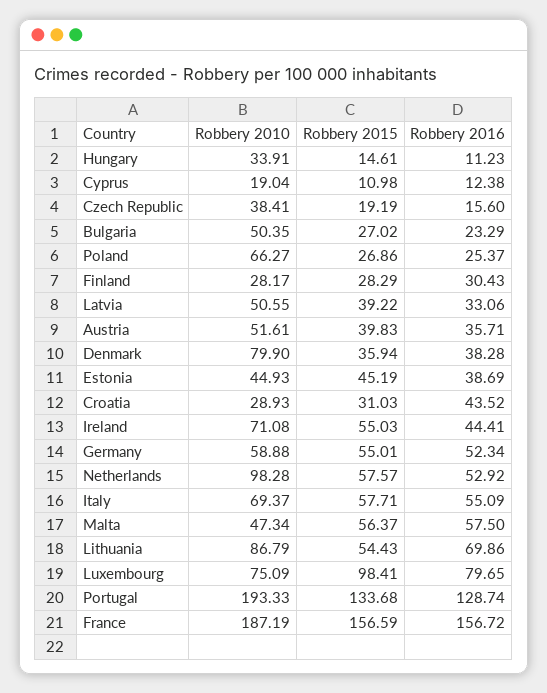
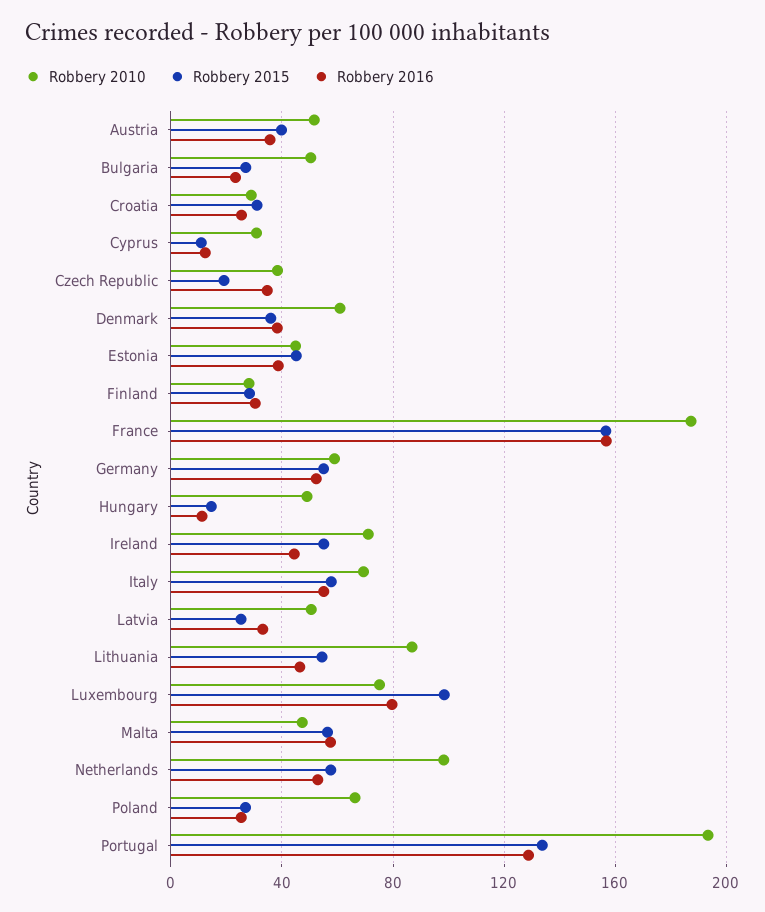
  {
    "Robbery 2010": {
-     "Hungary": 33.91,
+     "Hungary": 50,
-     "Cyprus": 19.04,
+     "Cyprus": 30,
      "Czech Republic": 38.41,
      "Bulgaria": 50.35,
      "Poland": 66.27,
      "Finland": 28.17,
      "Latvia": 50.55,
      "Austria": 51.61,
-     "Denmark": 79.9,
+     "Denmark": 60,
      "Estonia": 44.93,
      "Croatia": 28.93,
      "Ireland": 71.08,
      "Germany": 58.88,
      "Netherlands": 98.28,
      "Italy": 69.37,
      "Malta": 47.34,
      "Lithuania": 86.79,
      "Luxembourg": 75.09,
      "Portugal": 193.33,
      "France": 187.19
    },
    "Robbery 2015": {
      "Hungary": 14.61,
      "Cyprus": 10.98,
      "Czech Republic": 19.19,
      "Bulgaria": 27.02,
      "Poland": 26.86,
      "Finland": 28.29,
-     "Latvia": 39.22,
+     "Latvia": 25,
      "Austria": 39.83,
      "Denmark": 35.94,
      "Estonia": 45.19,
      "Croatia": 31.03,
      "Ireland": 55.03,
      "Germany": 55.01,
      "Netherlands": 57.57,
      "Italy": 57.71,
      "Malta": 56.37,
      "Lithuania": 54.43,
      "Luxembourg": 98.41,
      "Portugal": 133.68,
      "France": 156.59
    },
    "Robbery 2016": {
      "Hungary": 11.23,
      "Cyprus": 12.38,
-     "Czech Republic": 15.6,
+     "Czech Republic": 35,
      "Bulgaria": 23.29,
      "Poland": 25.37,
      "Finland": 30.43,
      "Latvia": 33.06,
      "Austria": 35.71,
      "Denmark": 38.28,
      "Estonia": 38.69,
-     "Croatia": 43.52,
+     "Croatia": 25,
      "Ireland": 44.41,
      "Germany": 52.34,
      "Netherlands": 52.92,
      "Italy": 55.09,
      "Malta": 57.5,
-     "Lithuania": 69.86,
+     "Lithuania": 45,
      "Luxembourg": 79.65,
      "Portugal": 128.74,
      "France": 156.72
    }
  }

